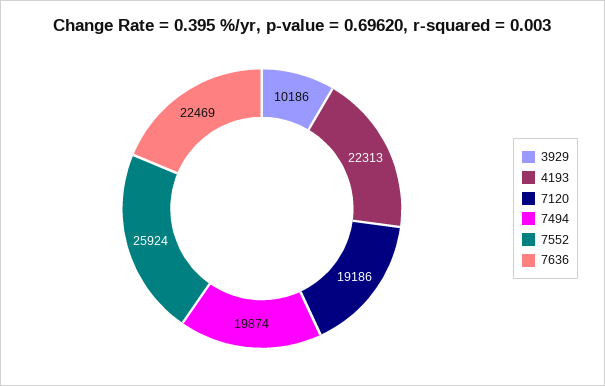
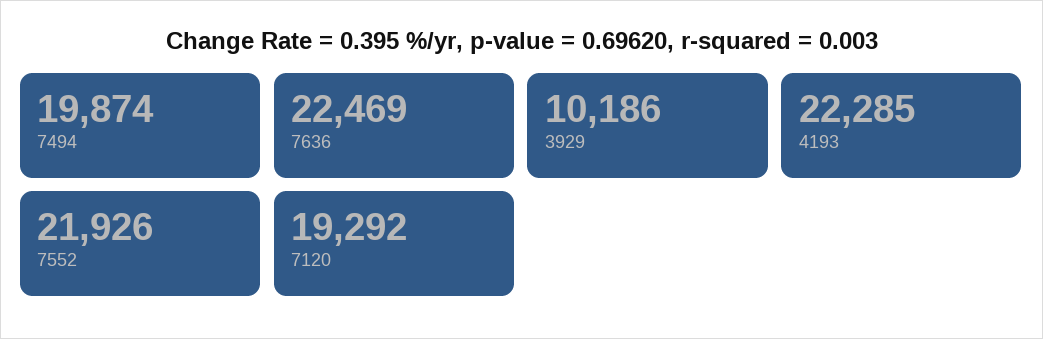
  {
    "3929": 10186,
-   "4193": 22313,
+   "4193": 22285,
-   "7120": 19186,
+   "7120": 19292,
    "7494": 19874,
-   "7552": 25924,
+   "7552": 21926,
    "7636": 22469
  }

